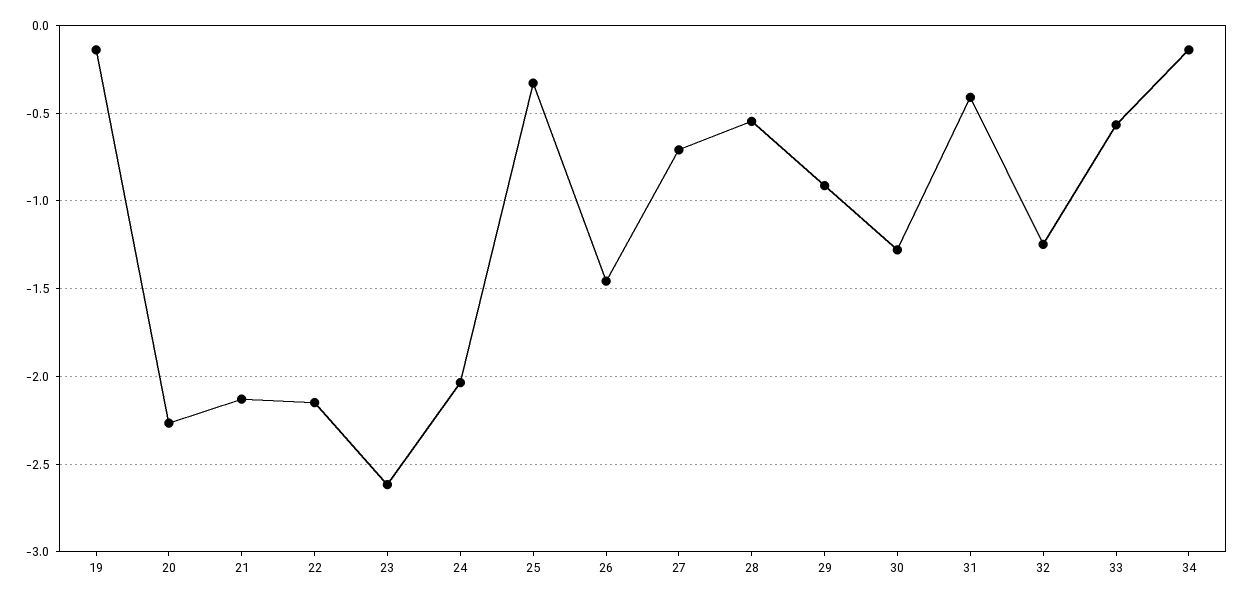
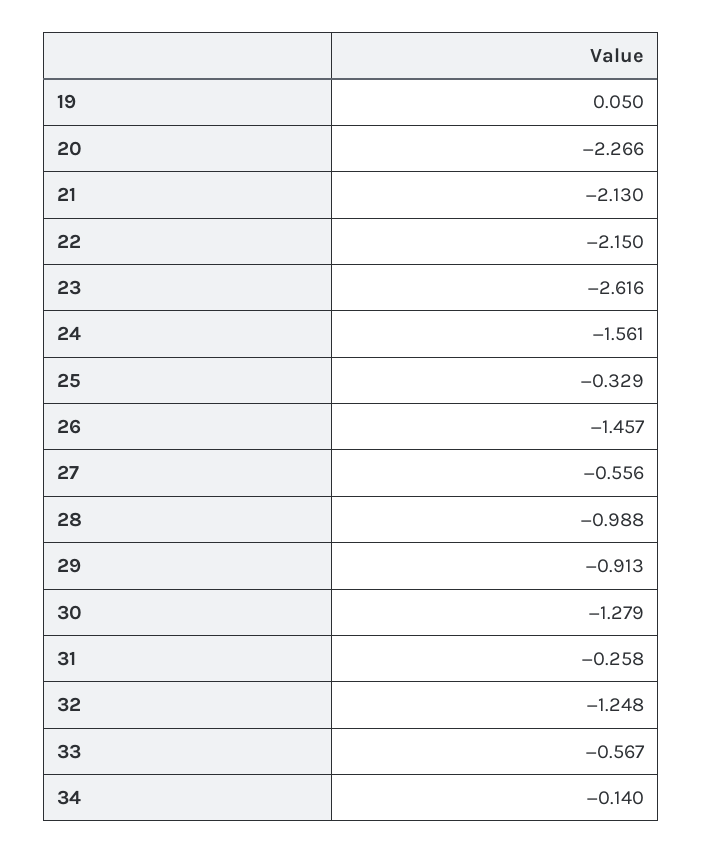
  {
-   "19": -0.15,
+   "19": 0.05,
    "20": -2.266,
    "21": -2.13,
    "22": -2.15,
    "23": -2.616,
-   "24": -2.05,
+   "24": -1.561,
    "25": -0.329,
    "26": -1.457,
-   "27": -0.7,
+   "27": -0.556,
-   "28": -0.55,
+   "28": -0.988,
    "29": -0.913,
    "30": -1.279,
-   "31": -0.4,
+   "31": -0.258,
    "32": -1.248,
    "33": -0.567,
    "34": -0.14
  }

